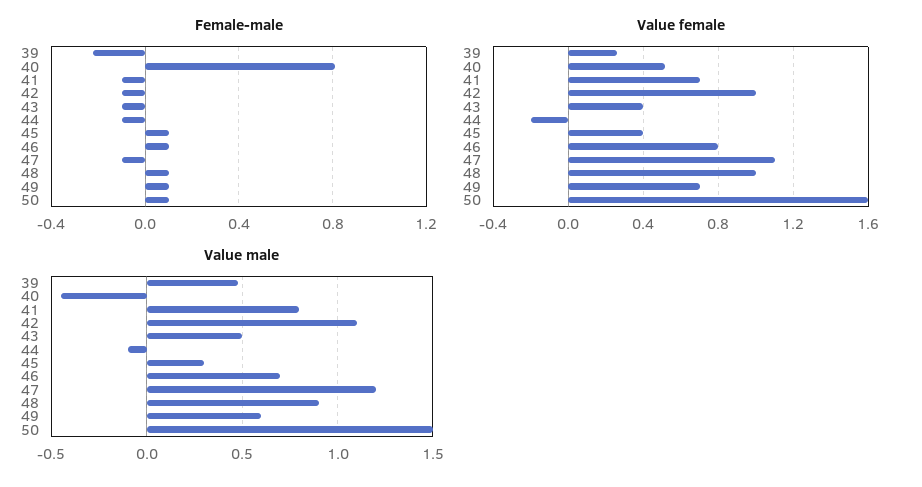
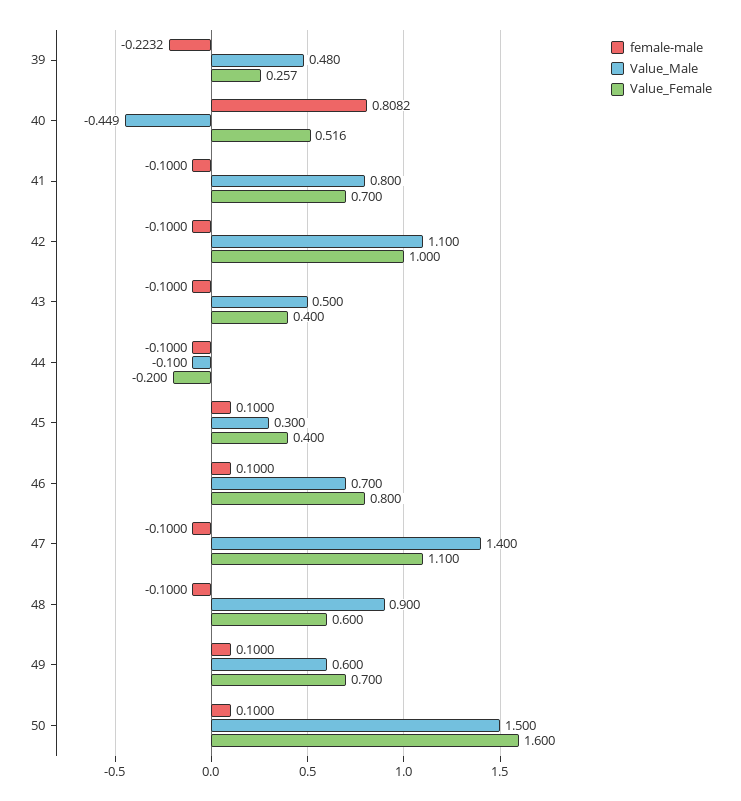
  {
    "Female-male": {
      "39": -0.2232,
      "40": 0.8082,
      "41": -0.1,
      "42": -0.1,
      "43": -0.1,
      "44": -0.1,
      "45": 0.1,
      "46": 0.1,
      "47": -0.1,
-     "48": 0.1,
+     "48": -0.1,
      "49": 0.1,
      "50": 0.1
    },
    "Value female": {
      "39": 0.257,
      "40": 0.516,
      "41": 0.7,
      "42": 1,
      "43": 0.4,
      "44": -0.2,
      "45": 0.4,
      "46": 0.8,
      "47": 1.1,
-     "48": 1,
+     "48": 0.6,
      "49": 0.7,
      "50": 1.6
    },
    "Value male": {
      "39": 0.48,
      "40": -0.449,
      "41": 0.8,
      "42": 1.1,
      "43": 0.5,
      "44": -0.1,
      "45": 0.3,
      "46": 0.7,
-     "47": 1.2,
+     "47": 1.4,
      "48": 0.9,
      "49": 0.6,
      "50": 1.5
    }
  }

